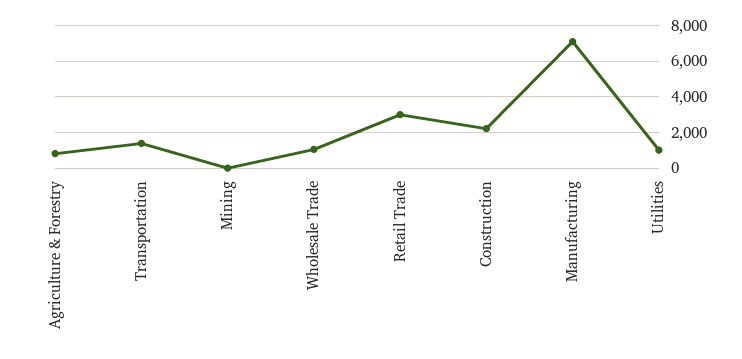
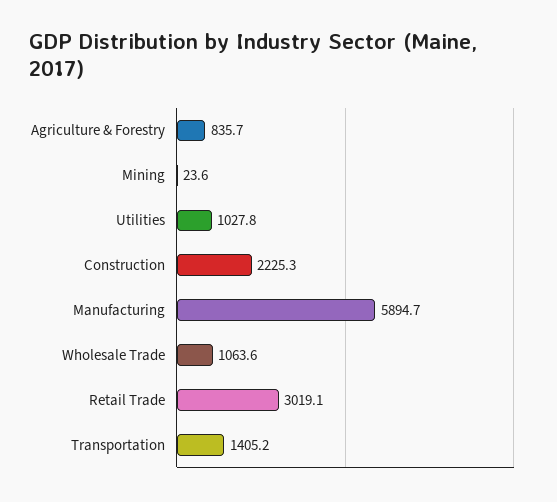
  {
    "Agriculture & Forestry": 835.7,
    "Transportation": 1405.2,
    "Mining": 23.6,
    "Wholesale Trade": 1063.6,
    "Retail Trade": 3019.1,
    "Construction": 2225.3,
-   "Manufacturing": 7000,
+   "Manufacturing": 5894.7,
    "Utilities": 1027.8
  }

